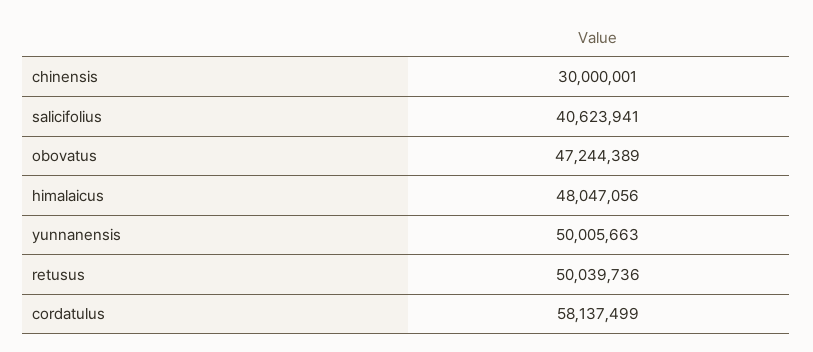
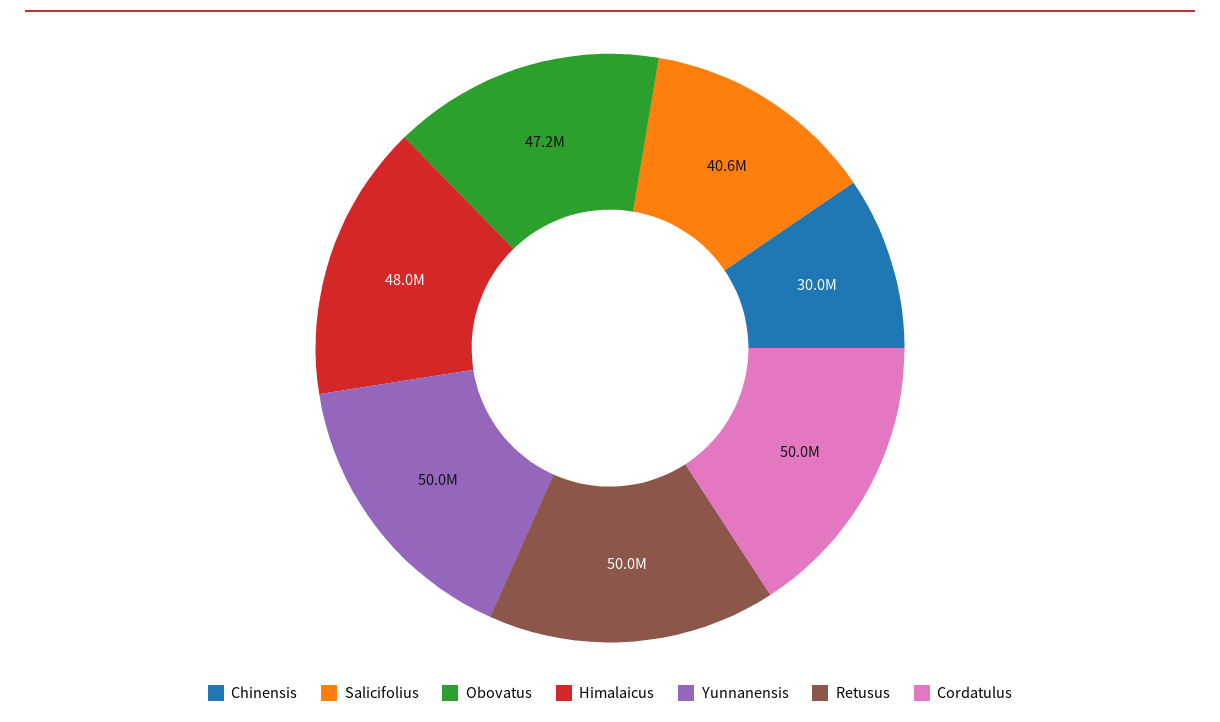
  {
    "chinensis": 30000001,
    "salicifolius": 40623941,
    "obovatus": 47244389,
    "himalaicus": 48047056,
    "yunnanensis": 50005663,
    "retusus": 50039736,
-   "cordatulus": 58137499
+   "cordatulus": 50000000
  }

